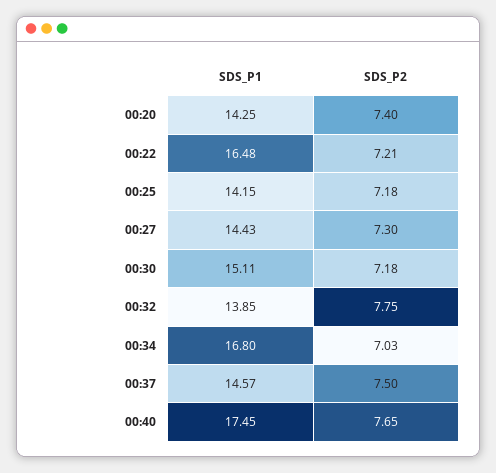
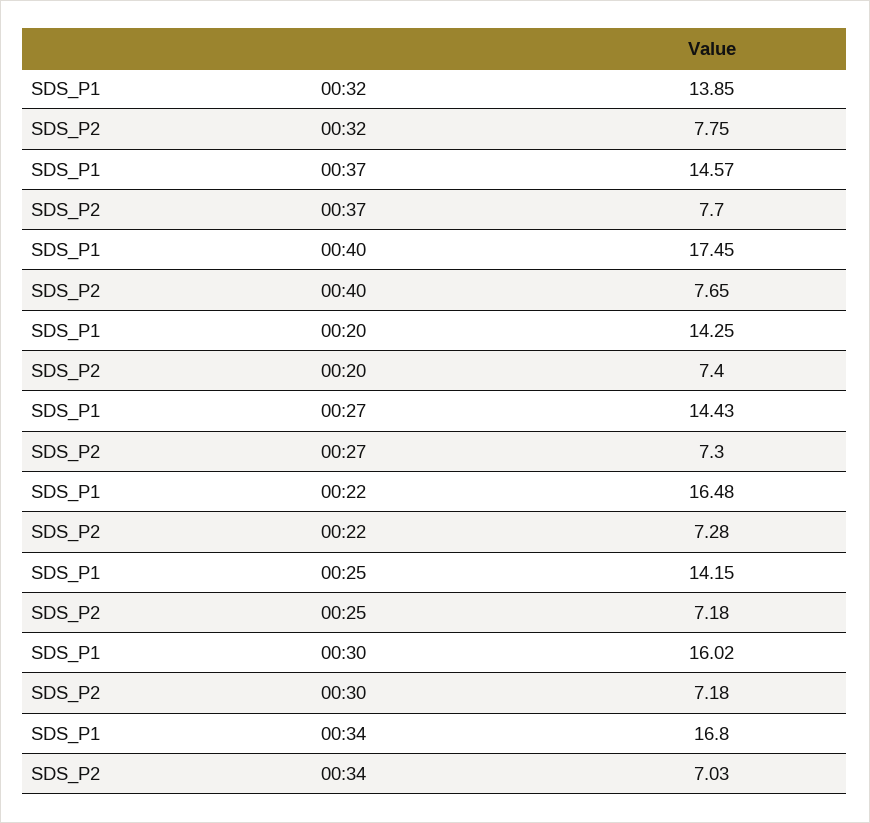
  {
    "SDS_P1": {
      "00:20": 14.25,
      "00:22": 16.48,
      "00:25": 14.15,
      "00:27": 14.43,
-     "00:30": 15.11,
+     "00:30": 16.02,
      "00:32": 13.85,
      "00:34": 16.8,
      "00:37": 14.57,
      "00:40": 17.45
    },
    "SDS_P2": {
      "00:20": 7.4,
-     "00:22": 7.21,
+     "00:22": 7.28,
      "00:25": 7.18,
      "00:27": 7.3,
      "00:30": 7.18,
      "00:32": 7.75,
      "00:34": 7.03,
-     "00:37": 7.5,
+     "00:37": 7.7,
      "00:40": 7.65
    }
  }

